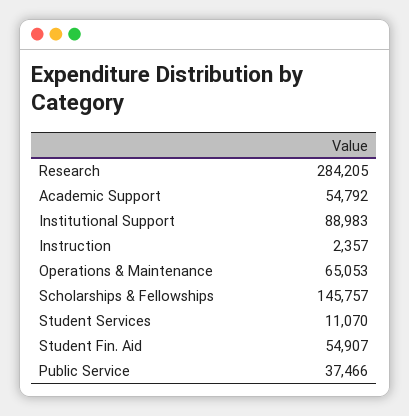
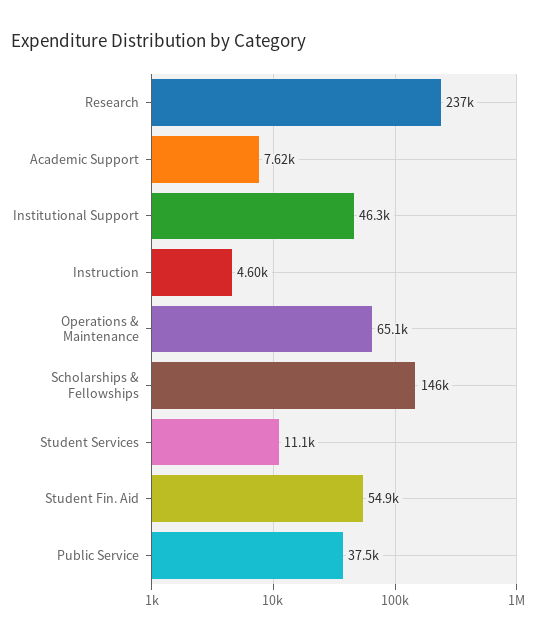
  {
-   "Research": 284205,
+   "Research": 237000,
-   "Academic Support": 54792,
+   "Academic Support": 7620,
-   "Institutional Support": 88983,
+   "Institutional Support": 46300,
-   "Instruction": 2357,
+   "Instruction": 4600,
    "Operations & Maintenance": 65053,
    "Scholarships & Fellowships": 145757,
    "Student Services": 11070,
    "Student Fin. Aid": 54907,
    "Public Service": 37466
  }

